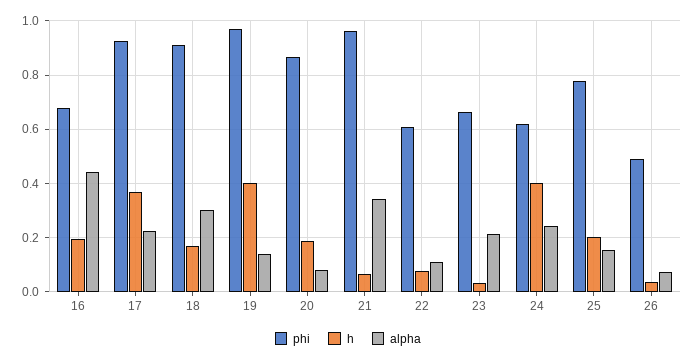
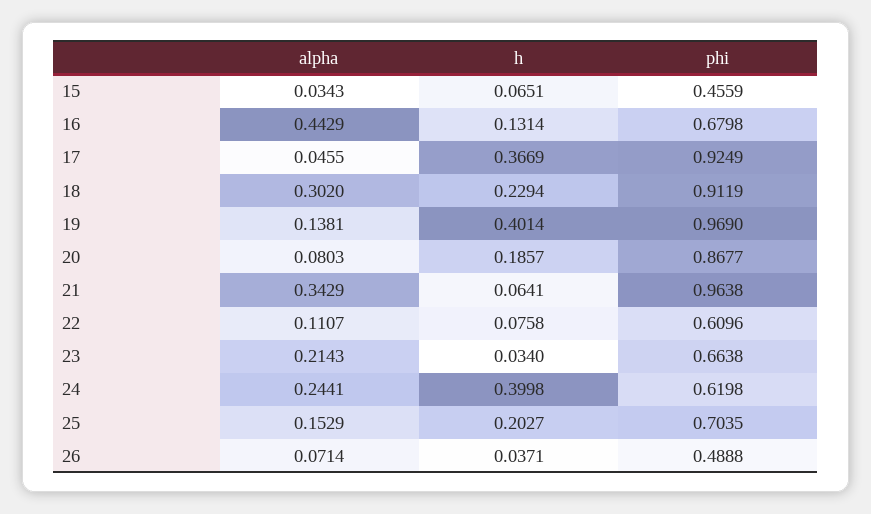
  {
    "phi": {
      "16": 0.6798,
      "17": 0.9249,
      "18": 0.9119,
      "19": 0.969,
      "20": 0.8677,
      "21": 0.9638,
      "22": 0.6096,
      "23": 0.6638,
      "24": 0.6198,
-     "25": 0.775,
+     "25": 0.7035,
-     "26": 0.4888
+     "26": 0.4888,
+     "15": 0.4559
    },
    "h": {
-     "16": 0.2,
+     "16": 0.1314,
      "17": 0.3669,
-     "18": 0.175,
+     "18": 0.2294,
      "19": 0.4014,
      "20": 0.1857,
      "21": 0.0641,
      "22": 0.0758,
      "23": 0.034,
      "24": 0.3998,
      "25": 0.2027,
-     "26": 0.0371
+     "26": 0.0371,
+     "15": 0.0651
    },
    "alpha": {
      "16": 0.4429,
-     "17": 0.225,
+     "17": 0.0455,
      "18": 0.302,
      "19": 0.1381,
      "20": 0.0803,
      "21": 0.3429,
      "22": 0.1107,
      "23": 0.2143,
      "24": 0.2441,
      "25": 0.1529,
-     "26": 0.0714
+     "26": 0.0714,
+     "15": 0.0343
    }
  }

